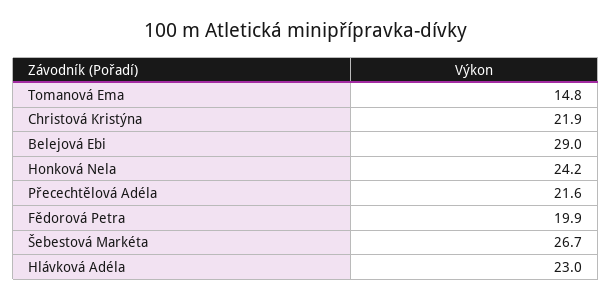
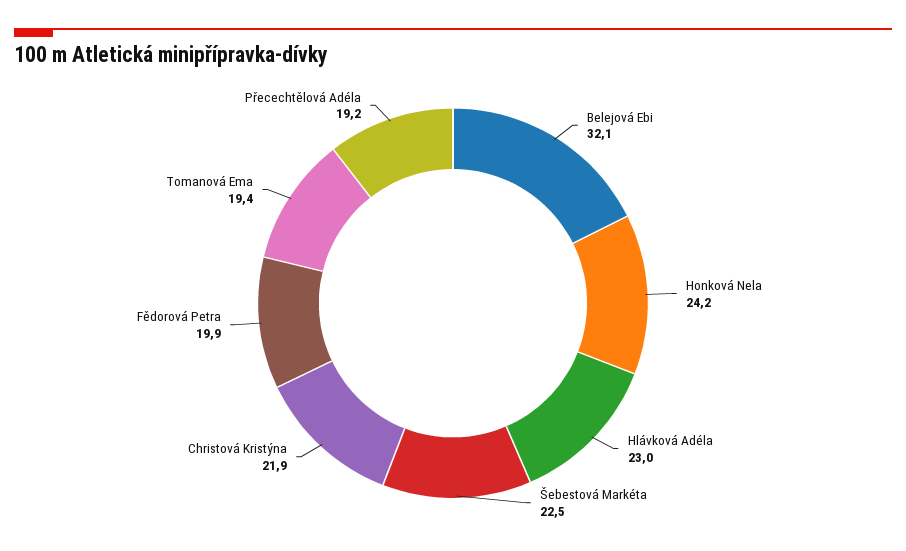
  {
-   "Tomanová Ema": 14.8,
+   "Tomanová Ema": 19.4,
    "Christová Kristýna": 21.9,
-   "Belejová Ebi": 29,
+   "Belejová Ebi": 32.1,
    "Honková Nela": 24.2,
-   "Přecechtělová Adéla": 21.6,
+   "Přecechtělová Adéla": 19.2,
    "Fědorová Petra": 19.9,
-   "Šebestová Markéta": 26.7,
+   "Šebestová Markéta": 22.5,
    "Hlávková Adéla": 23
  }

